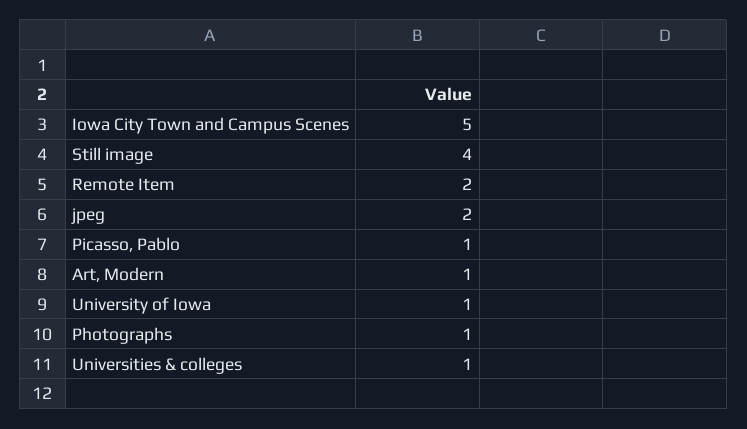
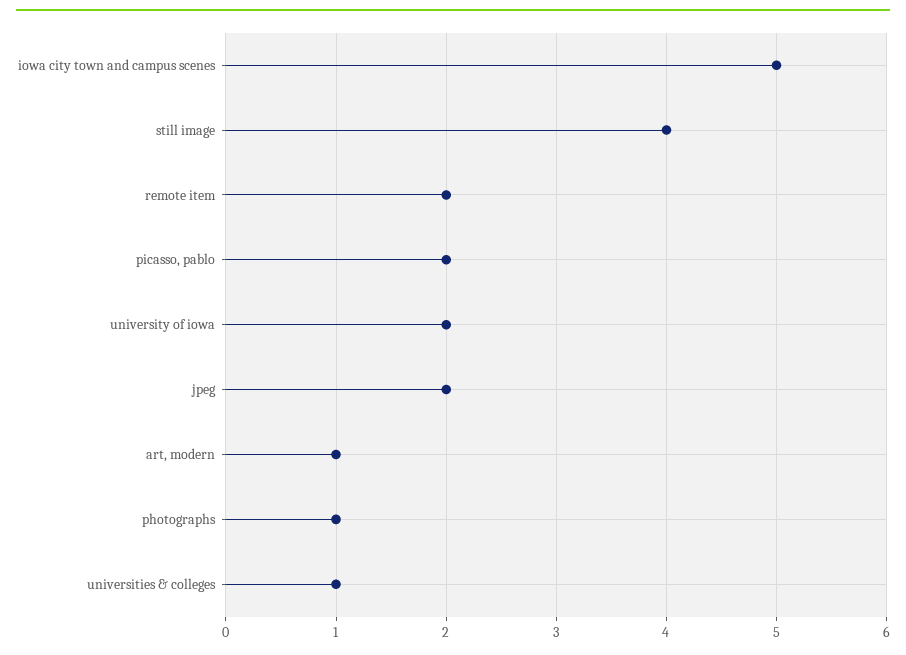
  {
    "Iowa City Town and Campus Scenes": 5,
    "Still image": 4,
    "Remote Item": 2,
    "jpeg": 2,
-   "Picasso, Pablo": 1,
+   "Picasso, Pablo": 2,
    "Art, Modern": 1,
-   "University of Iowa": 1,
+   "University of Iowa": 2,
    "Photographs": 1,
    "Universities & colleges": 1
  }

